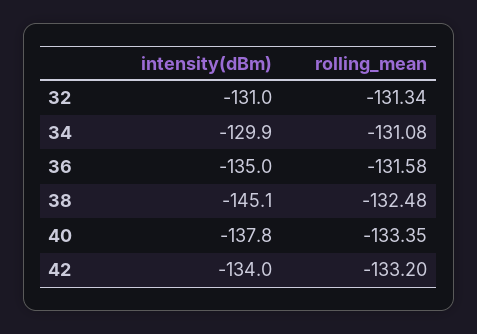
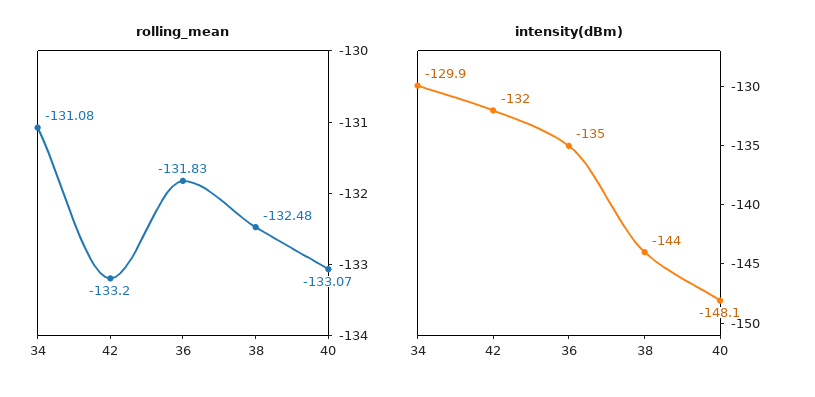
  {
    "intensity(dBm)": {
-     "32": -131,
      "34": -129.9,
      "36": -135,
-     "38": -145.1,
+     "38": -144,
-     "40": -137.8,
+     "40": -148.1,
-     "42": -134
+     "42": -132
    },
    "rolling_mean": {
-     "32": -131.34,
      "34": -131.08,
-     "36": -131.58,
+     "36": -131.83,
      "38": -132.48,
-     "40": -133.35,
+     "40": -133.07,
      "42": -133.2
    }
  }

